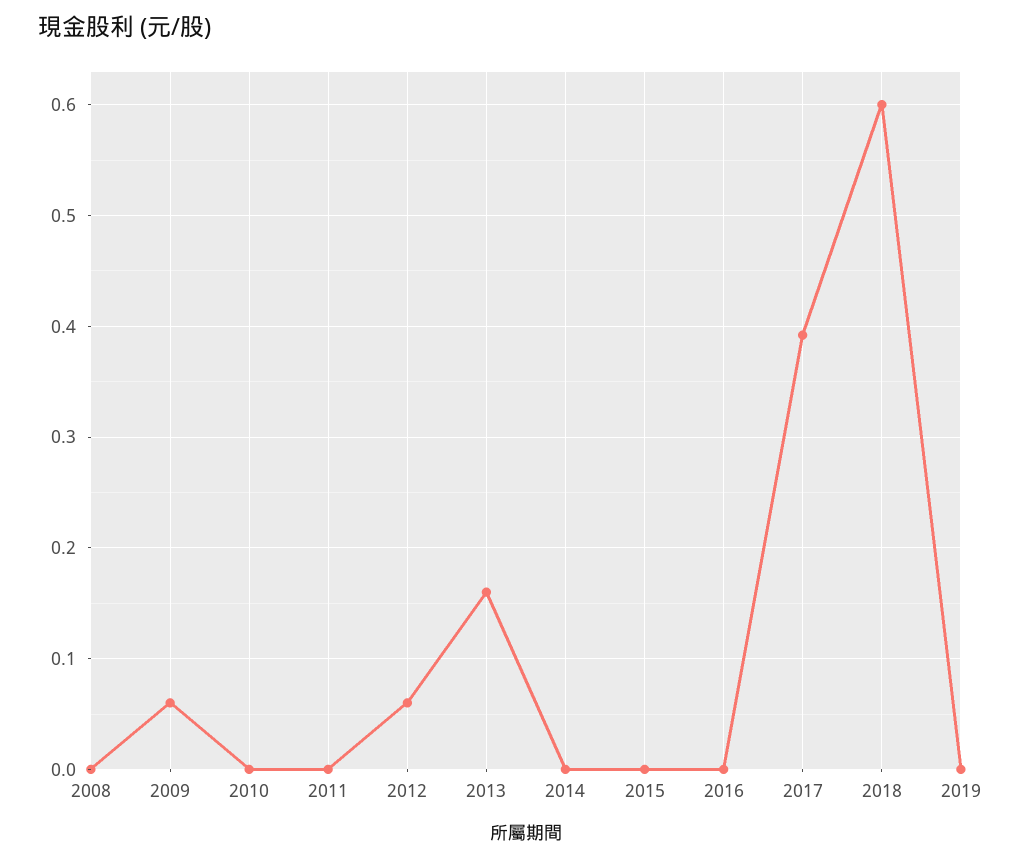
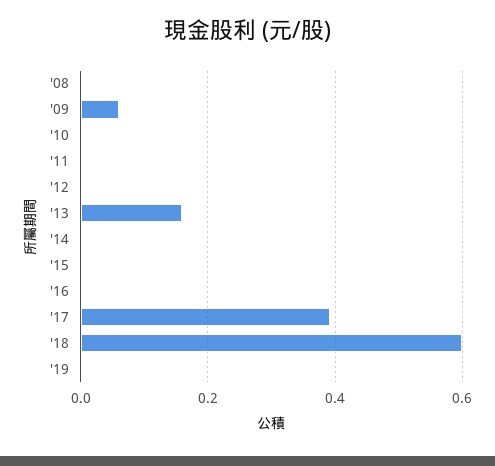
  {
    "2008": 0,
    "2009": 0.06,
    "2010": 0,
    "2011": 0,
-   "2012": 0.06,
+   "2012": 0,
    "2013": 0.16,
    "2014": 0,
    "2015": 0,
    "2016": 0,
    "2017": 0.39,
    "2018": 0.6,
    "2019": 0
  }

